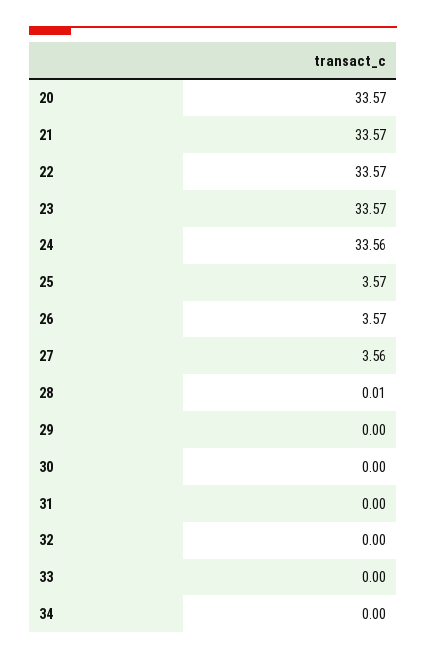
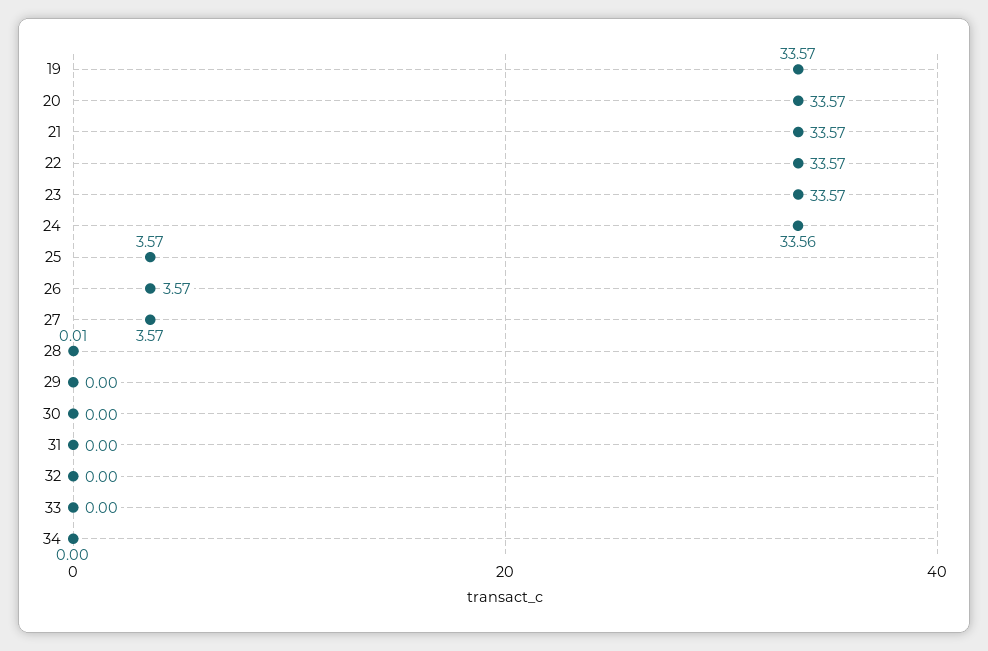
  {
    "20": 33.57,
    "21": 33.57,
    "22": 33.57,
    "23": 33.57,
    "24": 33.56,
    "25": 3.57,
    "26": 3.57,
-   "27": 3.56,
+   "27": 3.57,
    "28": 0.01,
    "29": 0,
    "30": 0,
    "31": 0,
    "32": 0,
    "33": 0,
-   "34": 0
+   "34": 0,
+   "19": 33.57
  }

